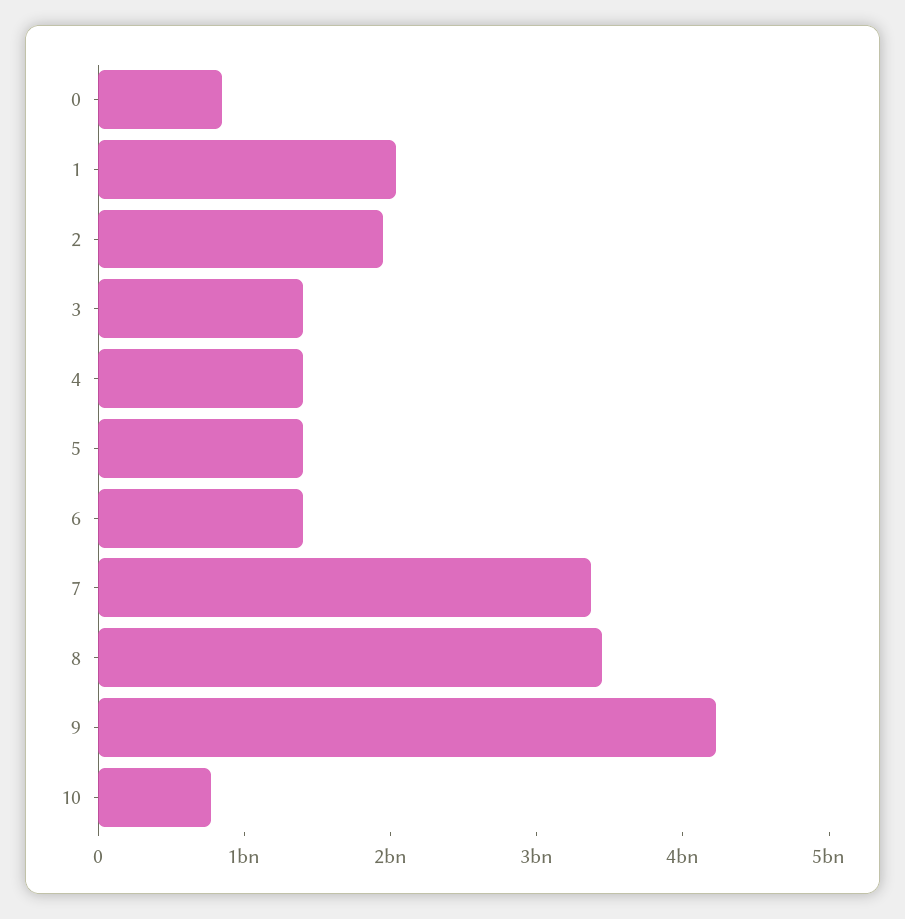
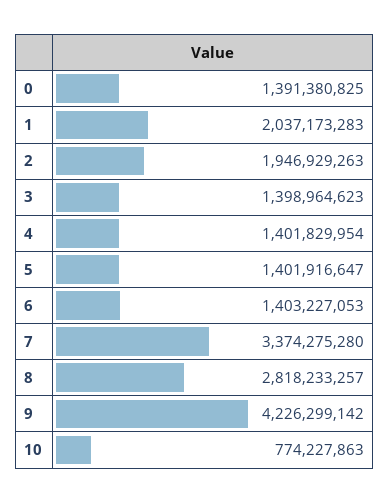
  {
-   "0": 800000000,
+   "0": 1391380825,
    "1": 2037173283,
    "2": 1946929263,
    "3": 1398964623,
    "4": 1401829954,
    "5": 1401916647,
    "6": 1403227053,
    "7": 3374275280,
-   "8": 3400000000,
+   "8": 2818233257,
    "9": 4226299142,
    "10": 774227863
  }

